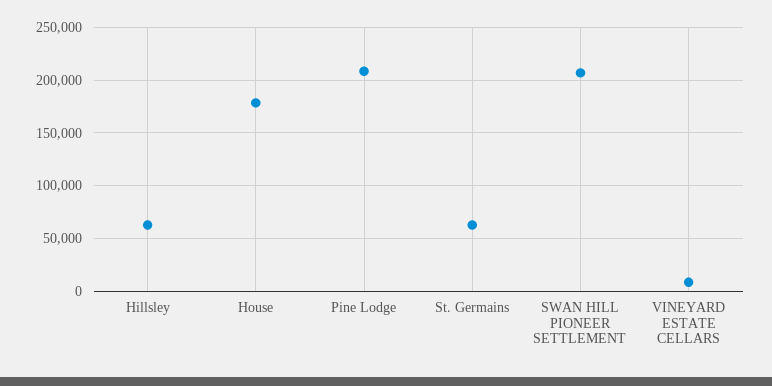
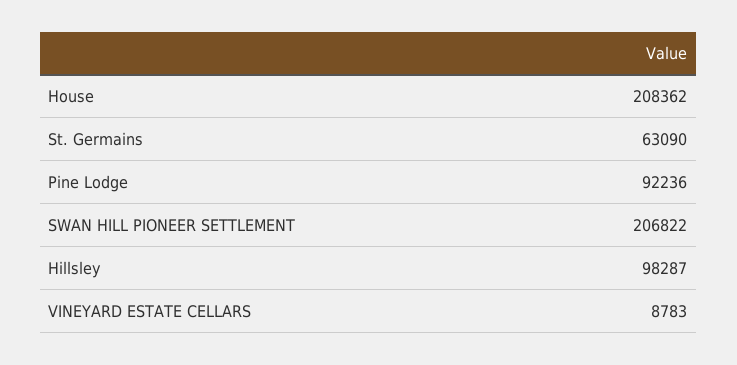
  {
-   "Hillsley": 60000,
+   "Hillsley": 98287,
-   "House": 180000,
+   "House": 208362,
-   "Pine Lodge": 210000,
+   "Pine Lodge": 92236,
    "St. Germains": 63090,
    "SWAN HILL PIONEER SETTLEMENT": 206822,
    "VINEYARD ESTATE CELLARS": 8783
  }

